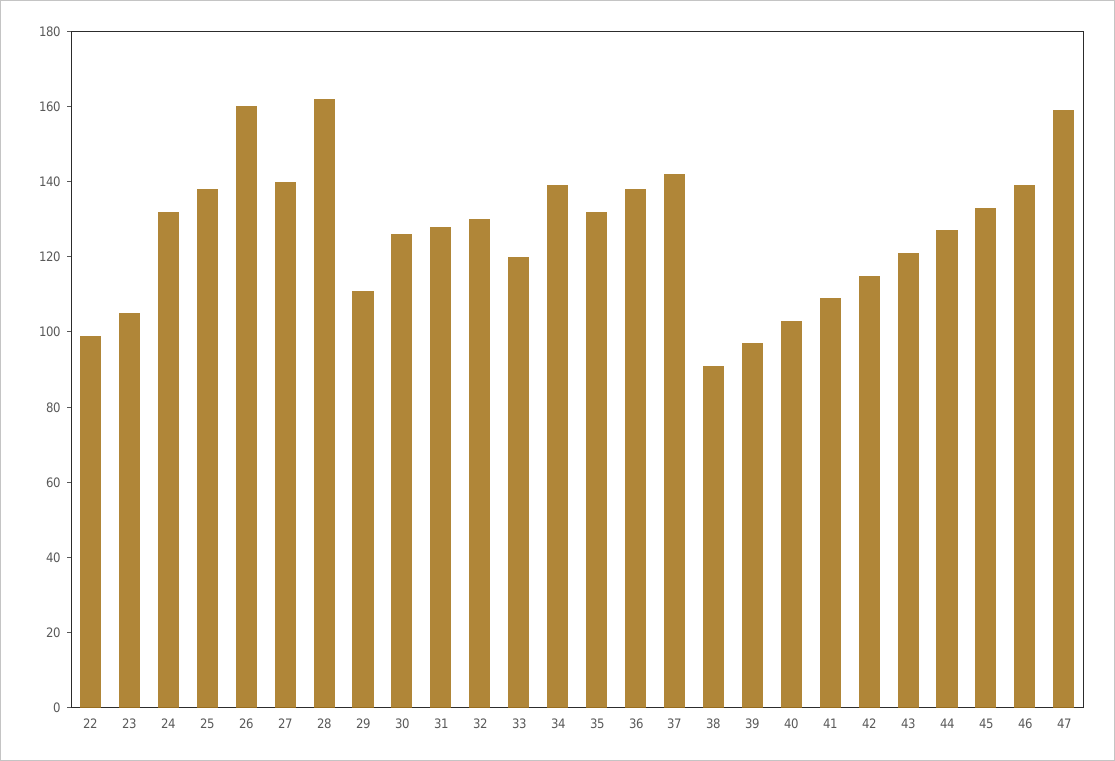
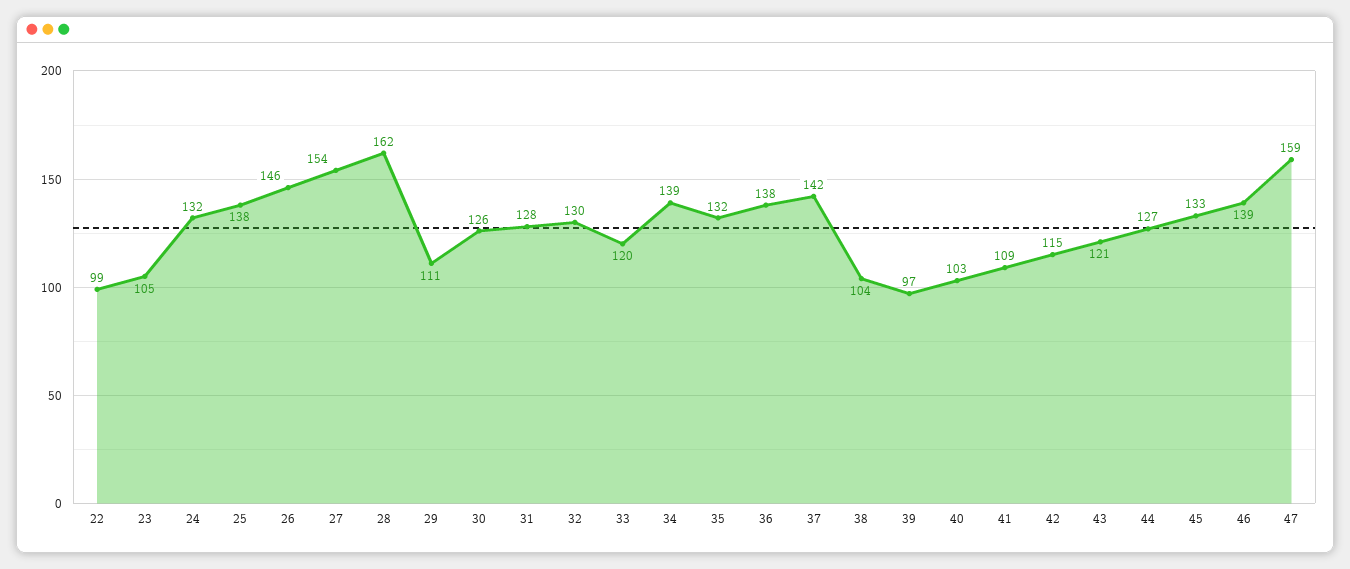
  {
    "22": 99,
    "23": 105,
    "24": 132,
    "25": 138,
-   "26": 160,
+   "26": 146,
-   "27": 140,
+   "27": 154,
    "28": 162,
    "29": 111,
    "30": 126,
    "31": 128,
    "32": 130,
    "33": 120,
    "34": 139,
    "35": 132,
    "36": 138,
    "37": 142,
-   "38": 90,
+   "38": 104,
    "39": 97,
    "40": 103,
    "41": 109,
    "42": 115,
    "43": 121,
    "44": 127,
    "45": 133,
    "46": 139,
    "47": 159
  }

